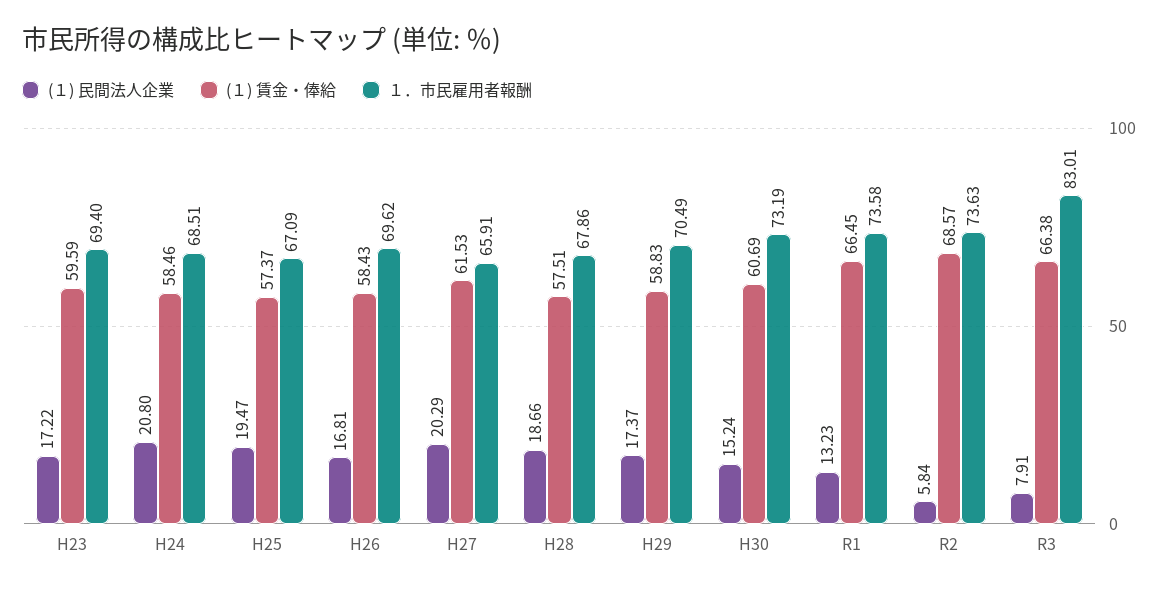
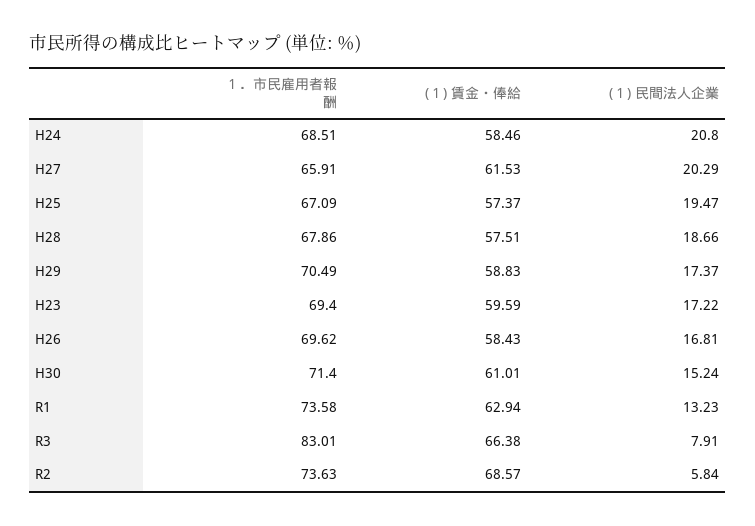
  {
    "(１) 民間法人企業": {
      "H23": 17.22,
      "H24": 20.8,
      "H25": 19.47,
      "H26": 16.81,
      "H27": 20.29,
      "H28": 18.66,
      "H29": 17.37,
      "H30": 15.24,
      "R1": 13.23,
      "R2": 5.84,
      "R3": 7.91
    },
    "(１) 賃金・俸給": {
      "H23": 59.59,
      "H24": 58.46,
      "H25": 57.37,
      "H26": 58.43,
      "H27": 61.53,
      "H28": 57.51,
      "H29": 58.83,
-     "H30": 60.69,
+     "H30": 61.01,
-     "R1": 66.45,
+     "R1": 62.94,
      "R2": 68.57,
      "R3": 66.38
    },
    "１．市民雇用者報酬": {
      "H23": 69.4,
      "H24": 68.51,
      "H25": 67.09,
      "H26": 69.62,
      "H27": 65.91,
      "H28": 67.86,
      "H29": 70.49,
-     "H30": 73.19,
+     "H30": 71.4,
      "R1": 73.58,
      "R2": 73.63,
      "R3": 83.01
    }
  }

